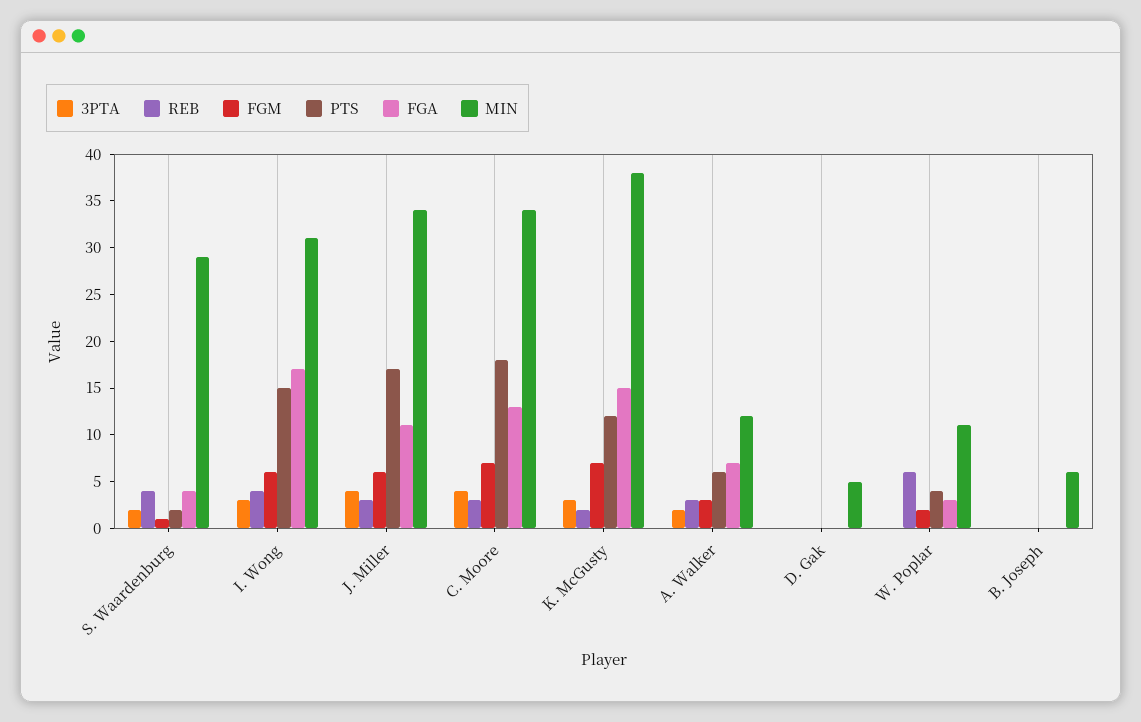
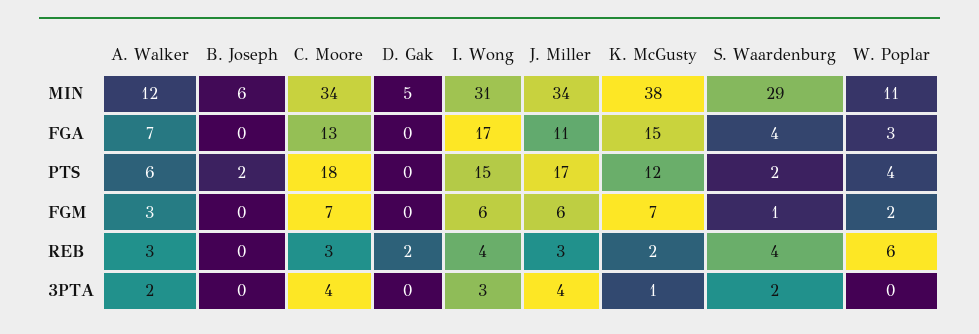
  {
    "3PTA": {
      "S. Waardenburg": 2,
      "I. Wong": 3,
      "J. Miller": 4,
      "C. Moore": 4,
-     "K. McGusty": 3,
+     "K. McGusty": 1,
      "A. Walker": 2,
      "D. Gak": 0,
      "W. Poplar": 0,
      "B. Joseph": 0
    },
    "REB": {
      "S. Waardenburg": 4,
      "I. Wong": 4,
      "J. Miller": 3,
      "C. Moore": 3,
      "K. McGusty": 2,
      "A. Walker": 3,
-     "D. Gak": 0,
+     "D. Gak": 2,
      "W. Poplar": 6,
      "B. Joseph": 0
    },
    "FGM": {
      "S. Waardenburg": 1,
      "I. Wong": 6,
      "J. Miller": 6,
      "C. Moore": 7,
      "K. McGusty": 7,
      "A. Walker": 3,
      "D. Gak": 0,
      "W. Poplar": 2,
      "B. Joseph": 0
    },
    "PTS": {
      "S. Waardenburg": 2,
      "I. Wong": 15,
      "J. Miller": 17,
      "C. Moore": 18,
      "K. McGusty": 12,
      "A. Walker": 6,
      "D. Gak": 0,
      "W. Poplar": 4,
-     "B. Joseph": 0
+     "B. Joseph": 2
    },
    "FGA": {
      "S. Waardenburg": 4,
      "I. Wong": 17,
      "J. Miller": 11,
      "C. Moore": 13,
      "K. McGusty": 15,
      "A. Walker": 7,
      "D. Gak": 0,
      "W. Poplar": 3,
      "B. Joseph": 0
    },
    "MIN": {
      "S. Waardenburg": 29,
      "I. Wong": 31,
      "J. Miller": 34,
      "C. Moore": 34,
      "K. McGusty": 38,
      "A. Walker": 12,
      "D. Gak": 5,
      "W. Poplar": 11,
      "B. Joseph": 6
    }
  }

